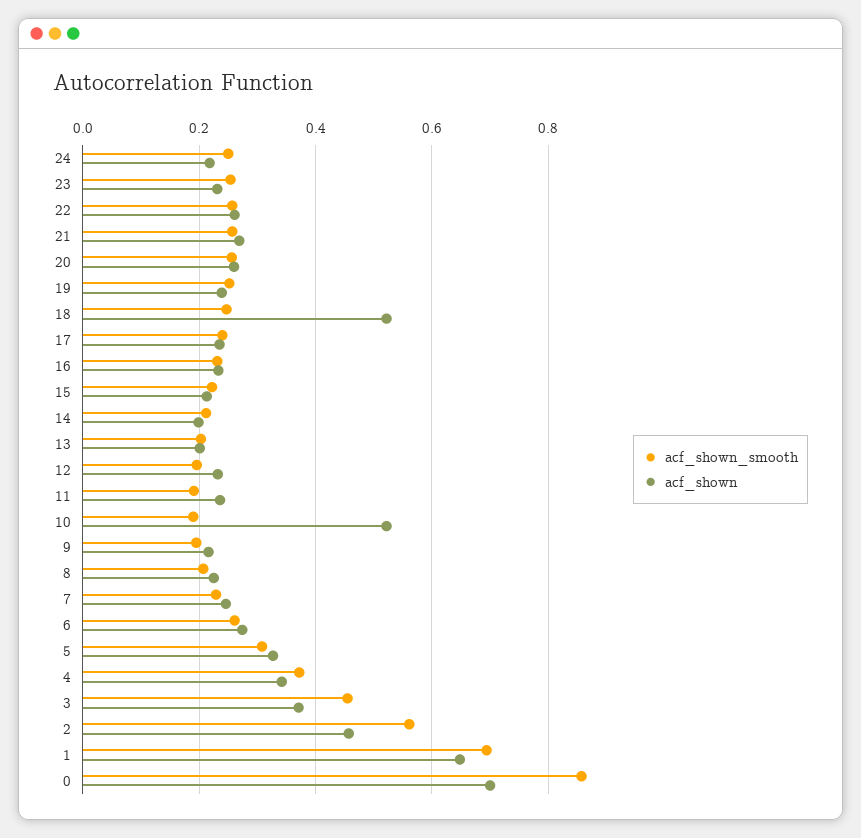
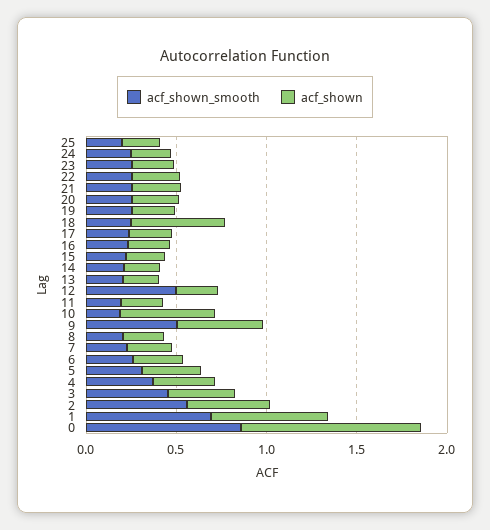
  {
    "acf_shown_smooth": {
      "24": 0.26,
      "23": 0.26,
      "22": 0.26,
      "21": 0.26,
      "20": 0.26,
      "19": 0.26,
      "18": 0.24,
      "17": 0.24,
      "16": 0.24,
      "15": 0.22,
      "14": 0.22,
      "13": 0.2,
-     "12": 0.2,
+     "12": 0.5,
      "11": 0.2,
      "10": 0.2,
-     "9": 0.2,
+     "9": 0.5,
      "8": 0.2,
      "7": 0.22,
      "6": 0.26,
      "5": 0.3,
      "4": 0.38,
      "3": 0.46,
      "2": 0.56,
      "1": 0.7,
-     "0": 0.86
+     "0": 0.86,
+     "25": 0.2
    },
    "acf_shown": {
      "24": 0.22,
      "23": 0.24,
      "22": 0.26,
      "21": 0.26,
      "20": 0.26,
      "19": 0.24,
      "18": 0.52,
      "17": 0.24,
      "16": 0.24,
      "15": 0.22,
      "14": 0.2,
      "13": 0.2,
      "12": 0.24,
      "11": 0.24,
      "10": 0.52,
-     "9": 0.22,
+     "9": 0.5,
      "8": 0.22,
      "7": 0.24,
      "6": 0.28,
      "5": 0.32,
      "4": 0.34,
      "3": 0.38,
      "2": 0.46,
      "1": 0.64,
-     "0": 0.7
+     "0": 1,
+     "25": 0.2
    }
  }

